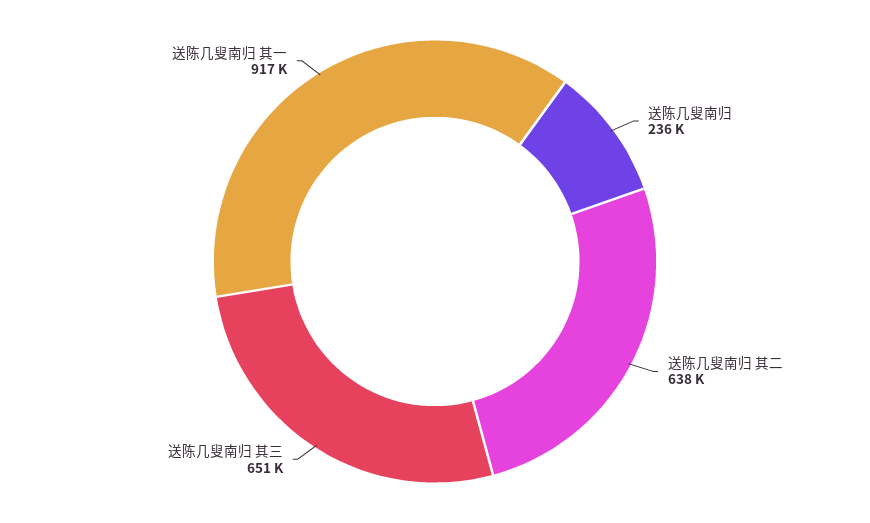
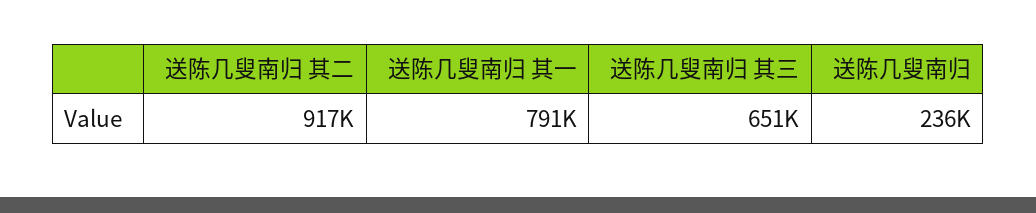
  {
    "送陈几叟南归": 236000,
-   "送陈几叟南归 其二": 638000,
+   "送陈几叟南归 其二": 917000,
    "送陈几叟南归 其三": 651000,
-   "送陈几叟南归 其一": 917000
+   "送陈几叟南归 其一": 791000
  }

